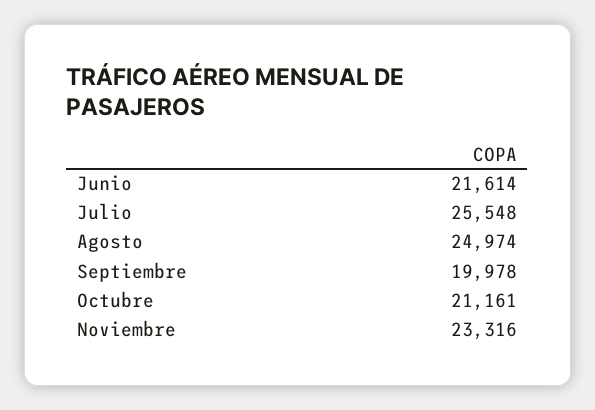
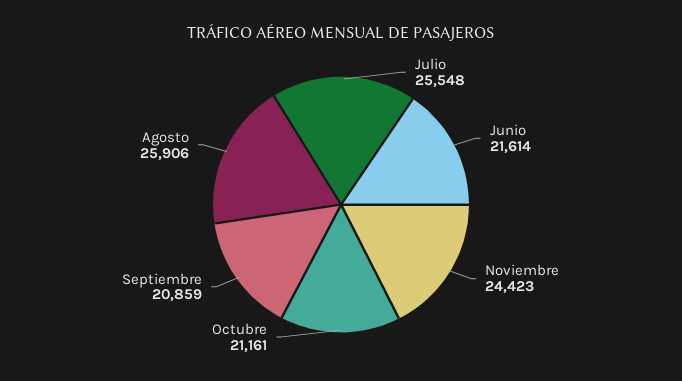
  {
    "Junio": 21614,
    "Julio": 25548,
-   "Agosto": 24974,
+   "Agosto": 25906,
-   "Septiembre": 19978,
+   "Septiembre": 20859,
    "Octubre": 21161,
-   "Noviembre": 23316
+   "Noviembre": 24423
  }

